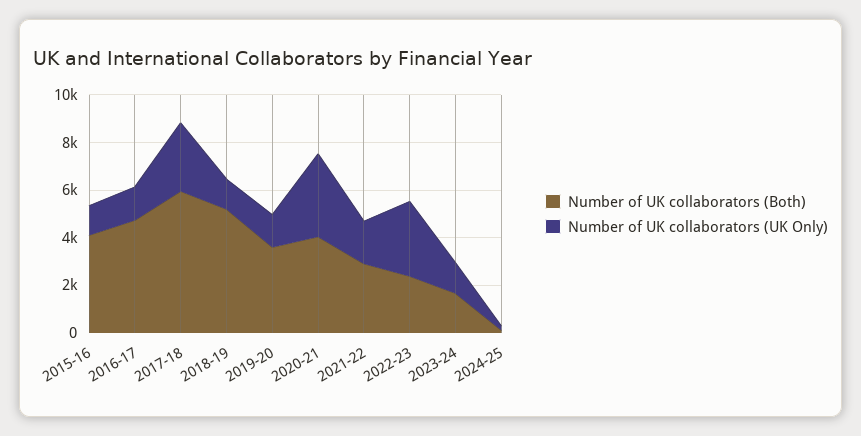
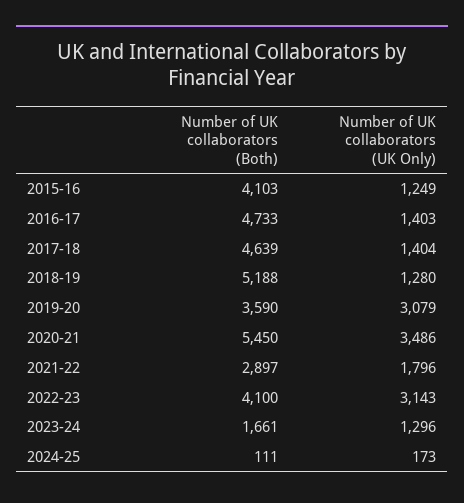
  {
    "Number of UK collaborators (Both)": {
      "2015-16": 4103,
      "2016-17": 4733,
-     "2017-18": 6000,
+     "2017-18": 4639,
      "2018-19": 5188,
      "2019-20": 3590,
-     "2020-21": 4000,
+     "2020-21": 5450,
      "2021-22": 2897,
-     "2022-23": 2500,
+     "2022-23": 4100,
      "2023-24": 1661,
      "2024-25": 111
    },
    "Number of UK collaborators (UK Only)": {
      "2015-16": 1249,
      "2016-17": 1403,
-     "2017-18": 3000,
+     "2017-18": 1404,
      "2018-19": 1280,
-     "2019-20": 1500,
+     "2019-20": 3079,
      "2020-21": 3486,
      "2021-22": 1796,
      "2022-23": 3143,
      "2023-24": 1296,
      "2024-25": 173
    }
  }

